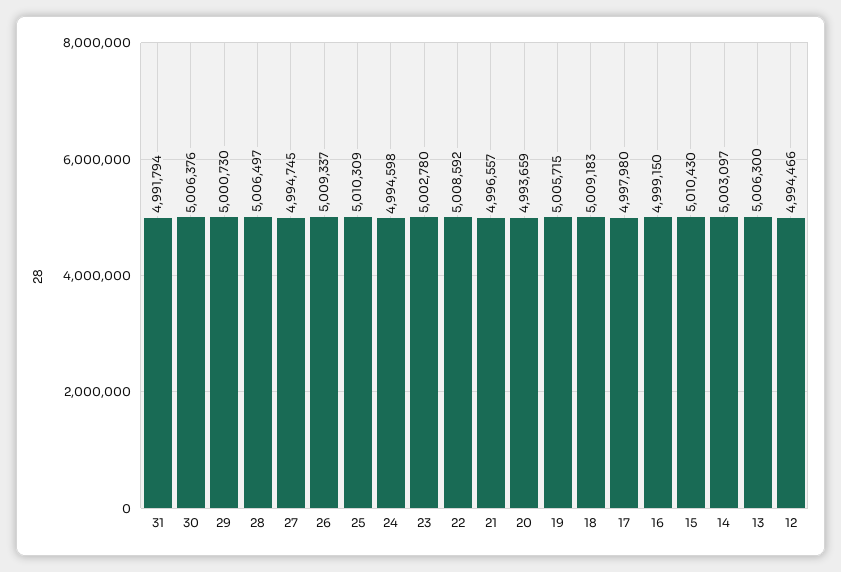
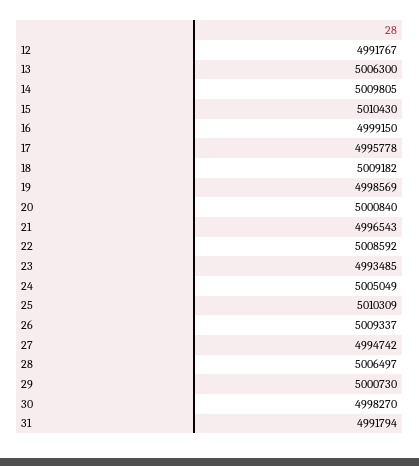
  {
    "31": 4991794,
-   "30": 5006376,
+   "30": 4998270,
    "29": 5000730,
    "28": 5006497,
-   "27": 4994745,
+   "27": 4994742,
    "26": 5009337,
    "25": 5010309,
-   "24": 4994598,
+   "24": 5005049,
-   "23": 5002780,
+   "23": 4993485,
    "22": 5008592,
-   "21": 4996557,
+   "21": 4996543,
-   "20": 4993659,
+   "20": 5000840,
-   "19": 5005715,
+   "19": 4998569,
-   "18": 5009183,
+   "18": 5009182,
-   "17": 4997980,
+   "17": 4995778,
    "16": 4999150,
    "15": 5010430,
-   "14": 5003097,
+   "14": 5009805,
    "13": 5006300,
-   "12": 4994466
+   "12": 4991767
  }

